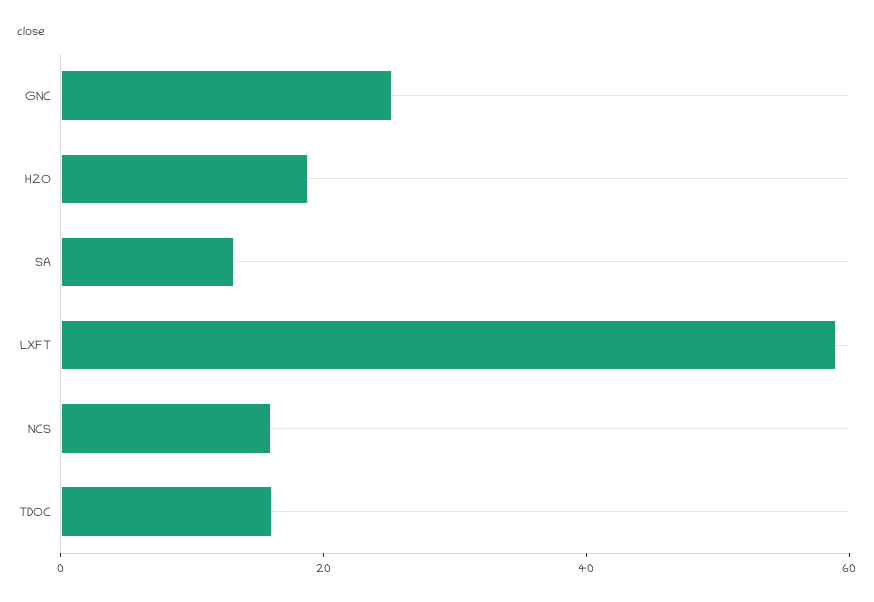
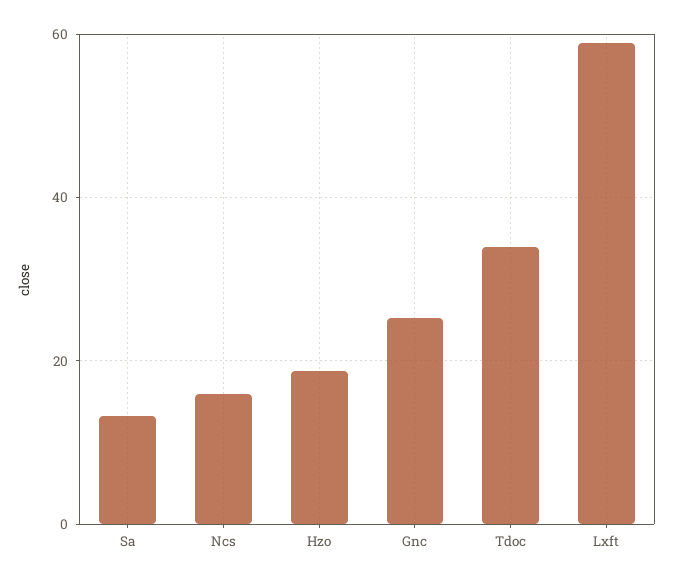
  {
    "GNC": 26,
    "HZO": 18,
    "SA": 14,
    "LXFT": 58,
    "NCS": 16,
-   "TDOC": 15
+   "TDOC": 34
  }

